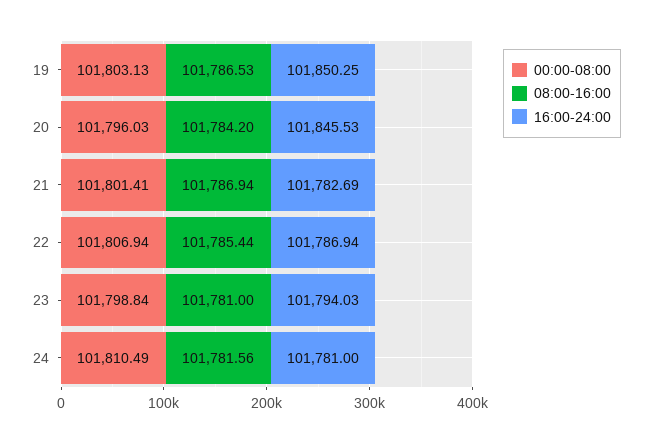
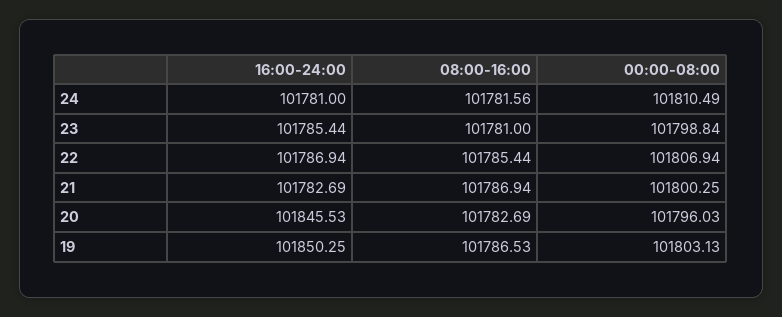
  {
    "00:00-08:00": {
      "19": 101803.13,
      "20": 101796.03,
-     "21": 101801.41,
+     "21": 101800.25,
      "22": 101806.94,
      "23": 101798.84,
      "24": 101810.49
    },
    "08:00-16:00": {
      "19": 101786.53,
-     "20": 101784.2,
+     "20": 101782.69,
      "21": 101786.94,
      "22": 101785.44,
      "23": 101781,
      "24": 101781.56
    },
    "16:00-24:00": {
      "19": 101850.25,
      "20": 101845.53,
      "21": 101782.69,
      "22": 101786.94,
-     "23": 101794.03,
+     "23": 101785.44,
      "24": 101781
    }
  }

